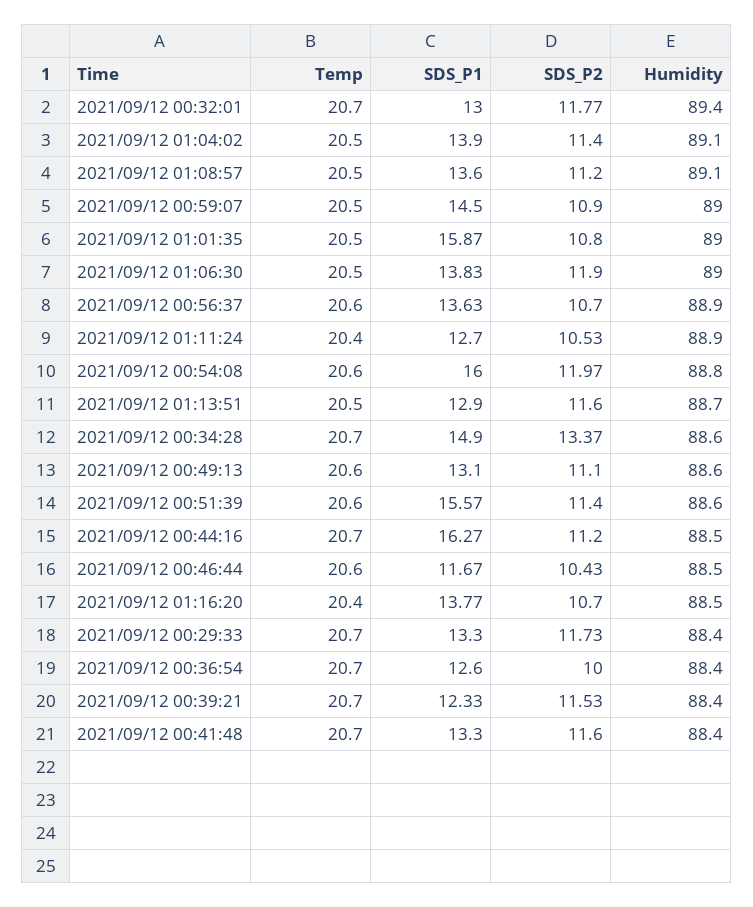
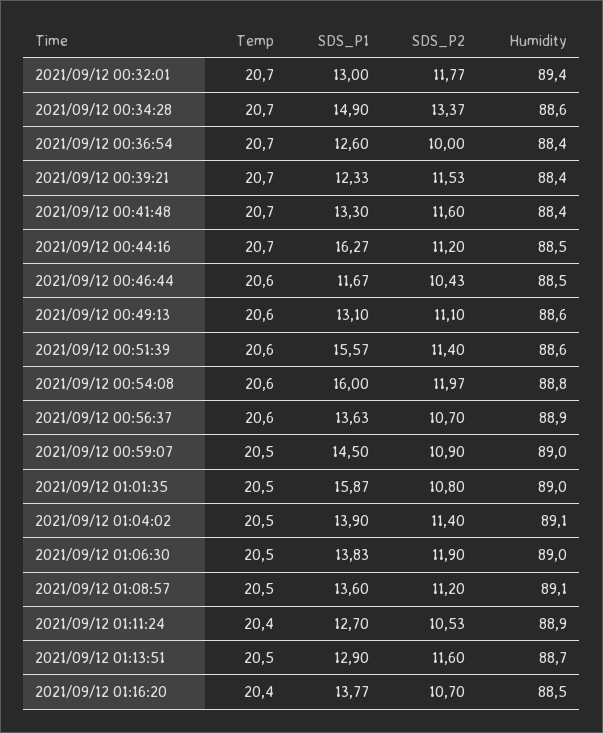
  {
    "Temp": {
      "2021/09/12 00:32:01": 20.7,
      "2021/09/12 01:04:02": 20.5,
      "2021/09/12 01:08:57": 20.5,
      "2021/09/12 00:59:07": 20.5,
      "2021/09/12 01:01:35": 20.5,
      "2021/09/12 01:06:30": 20.5,
      "2021/09/12 00:56:37": 20.6,
      "2021/09/12 01:11:24": 20.4,
      "2021/09/12 00:54:08": 20.6,
      "2021/09/12 01:13:51": 20.5,
      "2021/09/12 00:34:28": 20.7,
      "2021/09/12 00:49:13": 20.6,
      "2021/09/12 00:51:39": 20.6,
      "2021/09/12 00:44:16": 20.7,
      "2021/09/12 00:46:44": 20.6,
      "2021/09/12 01:16:20": 20.4,
-     "2021/09/12 00:29:33": 20.7,
      "2021/09/12 00:36:54": 20.7,
      "2021/09/12 00:39:21": 20.7,
      "2021/09/12 00:41:48": 20.7
    },
    "SDS_P1": {
      "2021/09/12 00:32:01": 13,
      "2021/09/12 01:04:02": 13.9,
      "2021/09/12 01:08:57": 13.6,
      "2021/09/12 00:59:07": 14.5,
      "2021/09/12 01:01:35": 15.87,
      "2021/09/12 01:06:30": 13.83,
      "2021/09/12 00:56:37": 13.63,
      "2021/09/12 01:11:24": 12.7,
      "2021/09/12 00:54:08": 16,
      "2021/09/12 01:13:51": 12.9,
      "2021/09/12 00:34:28": 14.9,
      "2021/09/12 00:49:13": 13.1,
      "2021/09/12 00:51:39": 15.57,
      "2021/09/12 00:44:16": 16.27,
      "2021/09/12 00:46:44": 11.67,
      "2021/09/12 01:16:20": 13.77,
-     "2021/09/12 00:29:33": 13.3,
      "2021/09/12 00:36:54": 12.6,
      "2021/09/12 00:39:21": 12.33,
      "2021/09/12 00:41:48": 13.3
    },
    "SDS_P2": {
      "2021/09/12 00:32:01": 11.77,
      "2021/09/12 01:04:02": 11.4,
      "2021/09/12 01:08:57": 11.2,
      "2021/09/12 00:59:07": 10.9,
      "2021/09/12 01:01:35": 10.8,
      "2021/09/12 01:06:30": 11.9,
      "2021/09/12 00:56:37": 10.7,
      "2021/09/12 01:11:24": 10.53,
      "2021/09/12 00:54:08": 11.97,
      "2021/09/12 01:13:51": 11.6,
      "2021/09/12 00:34:28": 13.37,
      "2021/09/12 00:49:13": 11.1,
      "2021/09/12 00:51:39": 11.4,
      "2021/09/12 00:44:16": 11.2,
      "2021/09/12 00:46:44": 10.43,
      "2021/09/12 01:16:20": 10.7,
-     "2021/09/12 00:29:33": 11.73,
      "2021/09/12 00:36:54": 10,
      "2021/09/12 00:39:21": 11.53,
      "2021/09/12 00:41:48": 11.6
    },
    "Humidity": {
      "2021/09/12 00:32:01": 89.4,
      "2021/09/12 01:04:02": 89.1,
      "2021/09/12 01:08:57": 89.1,
      "2021/09/12 00:59:07": 89,
      "2021/09/12 01:01:35": 89,
      "2021/09/12 01:06:30": 89,
      "2021/09/12 00:56:37": 88.9,
      "2021/09/12 01:11:24": 88.9,
      "2021/09/12 00:54:08": 88.8,
      "2021/09/12 01:13:51": 88.7,
      "2021/09/12 00:34:28": 88.6,
      "2021/09/12 00:49:13": 88.6,
      "2021/09/12 00:51:39": 88.6,
      "2021/09/12 00:44:16": 88.5,
      "2021/09/12 00:46:44": 88.5,
      "2021/09/12 01:16:20": 88.5,
-     "2021/09/12 00:29:33": 88.4,
      "2021/09/12 00:36:54": 88.4,
      "2021/09/12 00:39:21": 88.4,
      "2021/09/12 00:41:48": 88.4
    }
  }

